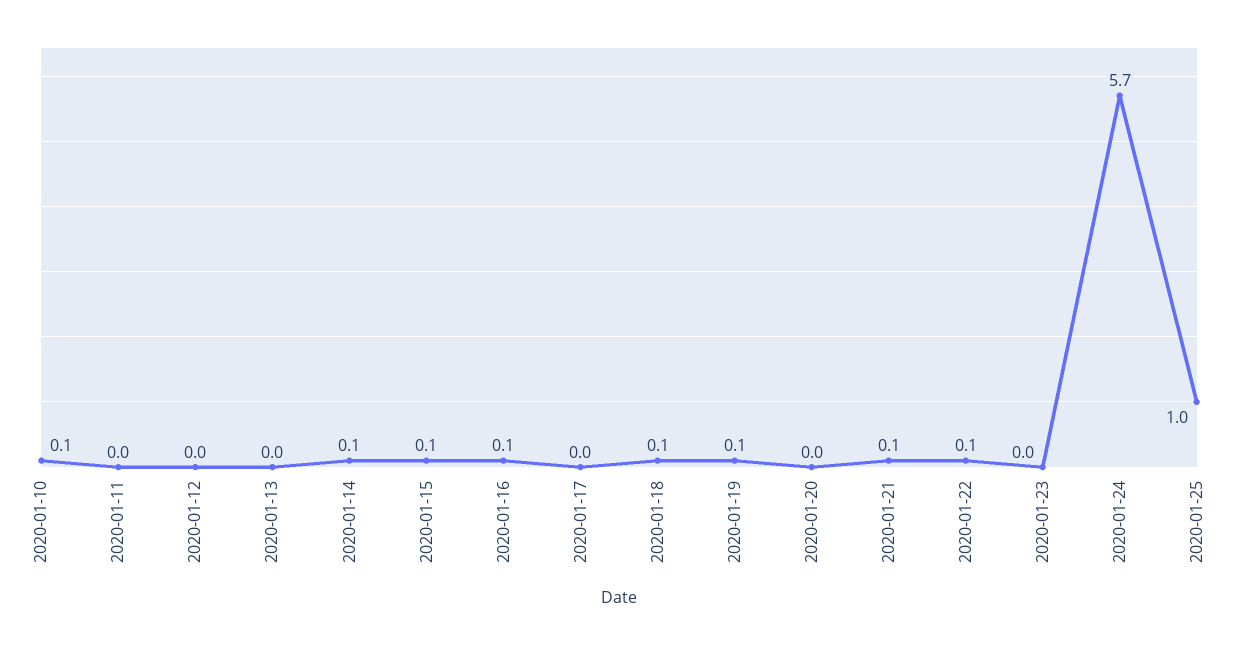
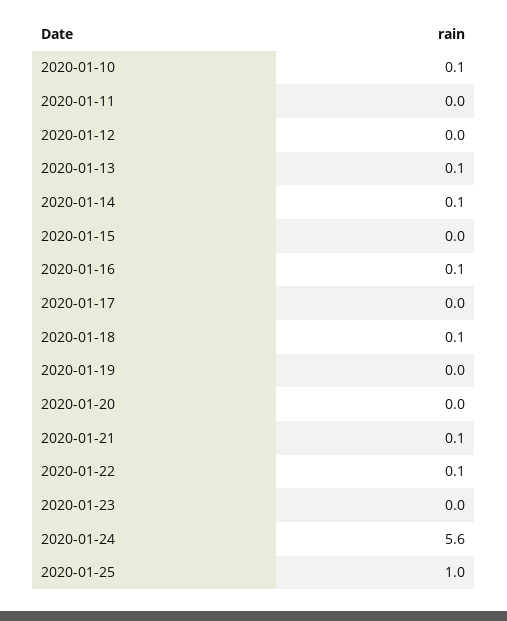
  {
    "2020-01-10": 0.1,
    "2020-01-11": 0,
    "2020-01-12": 0,
-   "2020-01-13": 0,
+   "2020-01-13": 0.1,
    "2020-01-14": 0.1,
-   "2020-01-15": 0.1,
+   "2020-01-15": 0,
    "2020-01-16": 0.1,
    "2020-01-17": 0,
    "2020-01-18": 0.1,
-   "2020-01-19": 0.1,
+   "2020-01-19": 0,
    "2020-01-20": 0,
    "2020-01-21": 0.1,
    "2020-01-22": 0.1,
    "2020-01-23": 0,
-   "2020-01-24": 5.7,
+   "2020-01-24": 5.6,
    "2020-01-25": 1
  }

